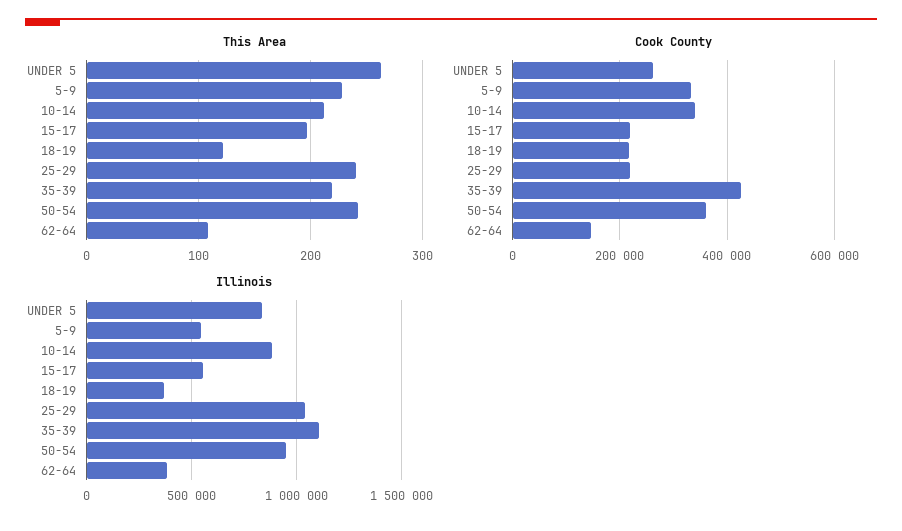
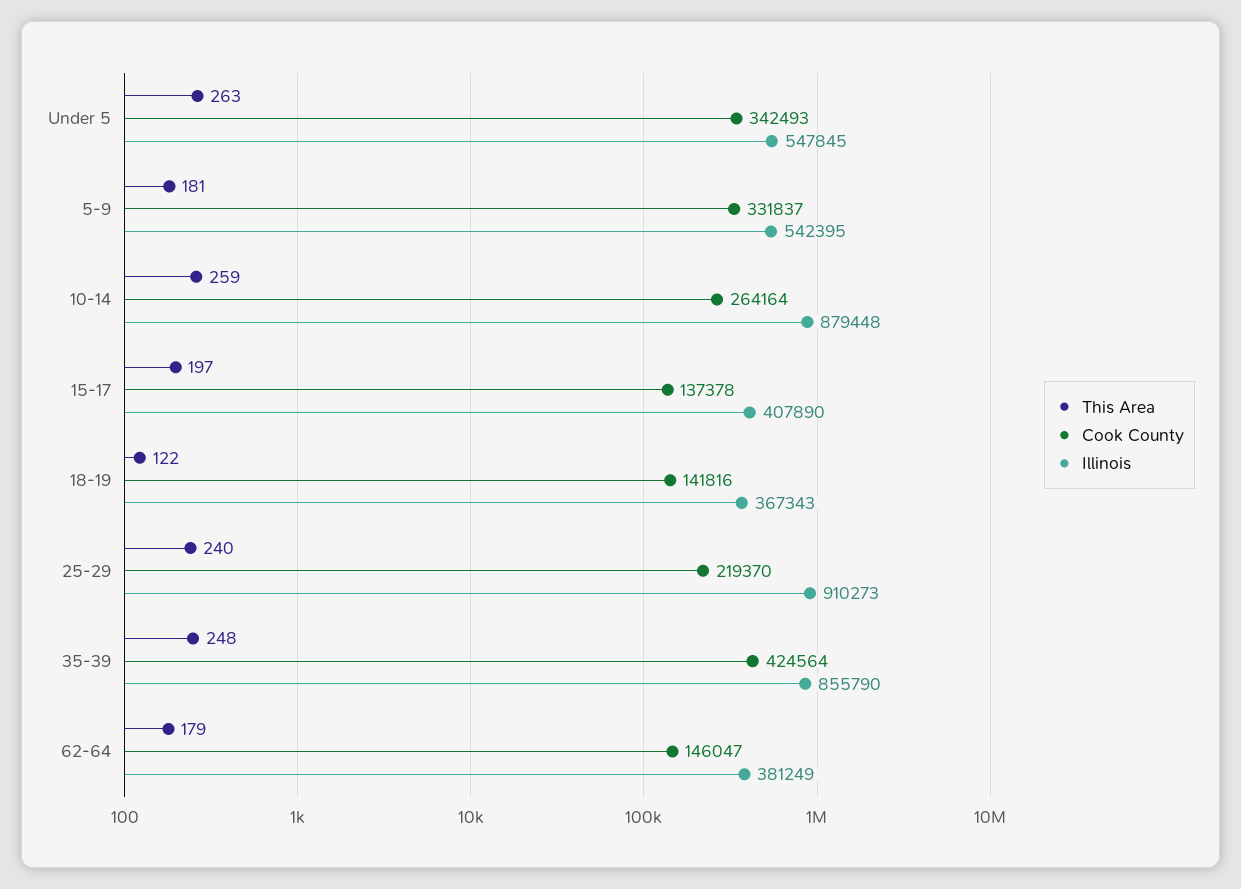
  {
    "This Area": {
      "UNDER 5": 263,
-     "5-9": 230,
+     "5-9": 181,
-     "10-14": 210,
+     "10-14": 259,
      "15-17": 197,
      "18-19": 122,
      "25-29": 240,
-     "35-39": 220,
+     "35-39": 248,
-     "50-54": 240,
-     "62-64": 110
+     "62-64": 179
    },
    "Cook County": {
-     "UNDER 5": 260000,
+     "UNDER 5": 342493,
      "5-9": 331837,
-     "10-14": 340000,
+     "10-14": 264164,
-     "15-17": 220000,
+     "15-17": 137378,
-     "18-19": 220000,
+     "18-19": 141816,
      "25-29": 219370,
      "35-39": 424564,
-     "50-54": 360000,
      "62-64": 146047
    },
    "Illinois": {
-     "UNDER 5": 850000,
+     "UNDER 5": 547845,
      "5-9": 542395,
      "10-14": 879448,
-     "15-17": 550000,
+     "15-17": 407890,
      "18-19": 367343,
-     "25-29": 1050000,
+     "25-29": 910273,
-     "35-39": 1100000,
+     "35-39": 855790,
-     "50-54": 950000,
      "62-64": 381249
    }
  }

